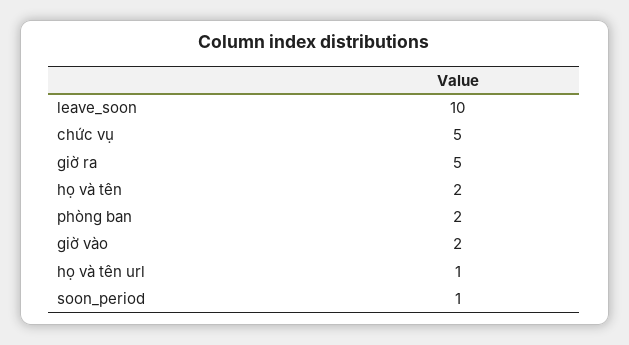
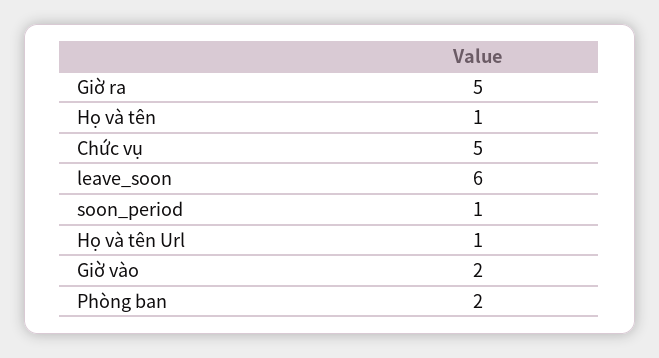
  {
-   "leave_soon": 10,
+   "leave_soon": 6,
    "chức vụ": 5,
    "giờ ra": 5,
-   "họ và tên": 2,
+   "họ và tên": 1,
    "phòng ban": 2,
    "giờ vào": 2,
    "họ và tên url": 1,
    "soon_period": 1
  }

